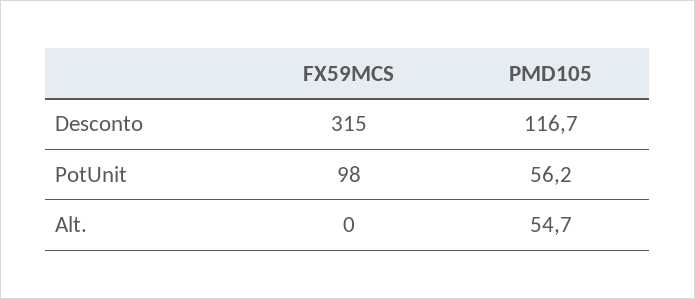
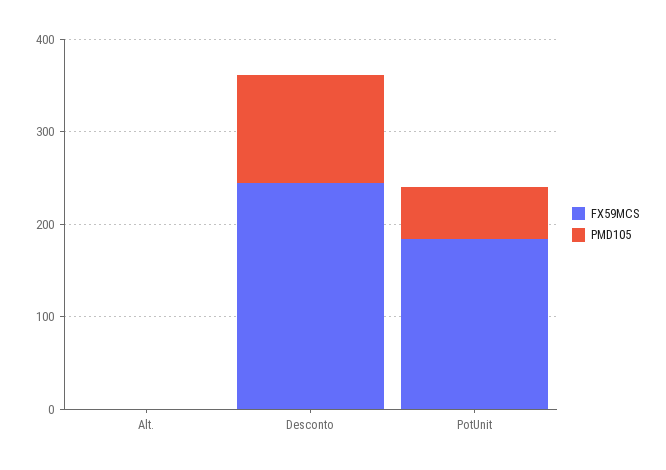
  {
    "FX59MCS": {
-     "Desconto": 315,
+     "Desconto": 240,
-     "PotUnit": 98,
+     "PotUnit": 180,
      "Alt.": 0
    },
    "PMD105": {
      "Desconto": 116.7,
      "PotUnit": 56.2,
-     "Alt.": 54.7
+     "Alt.": 0
    }
  }

